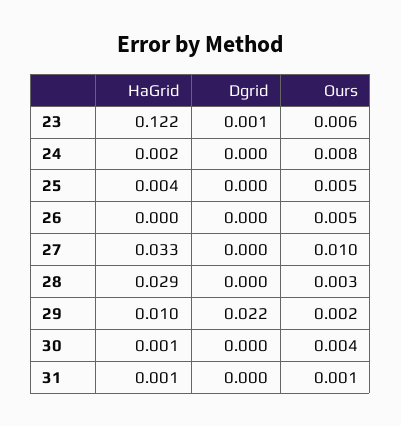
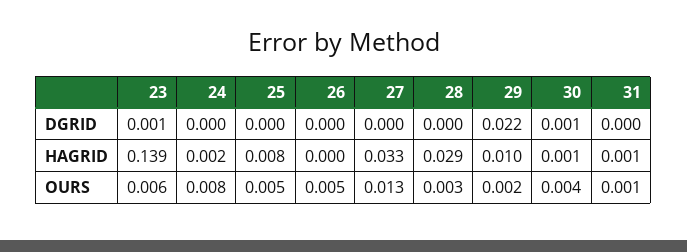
  {
    "HaGrid": {
-     "23": 0.122,
+     "23": 0.139,
      "24": 0.002,
-     "25": 0.004,
+     "25": 0.008,
      "26": 0,
      "27": 0.033,
      "28": 0.029,
      "29": 0.01,
      "30": 0.001,
      "31": 0.001
    },
    "Dgrid": {
      "23": 0.001,
      "24": 0,
      "25": 0,
      "26": 0,
      "27": 0,
      "28": 0,
      "29": 0.022,
-     "30": 0,
+     "30": 0.001,
      "31": 0
    },
    "Ours": {
      "23": 0.006,
      "24": 0.008,
      "25": 0.005,
      "26": 0.005,
-     "27": 0.01,
+     "27": 0.013,
      "28": 0.003,
      "29": 0.002,
      "30": 0.004,
      "31": 0.001
    }
  }

